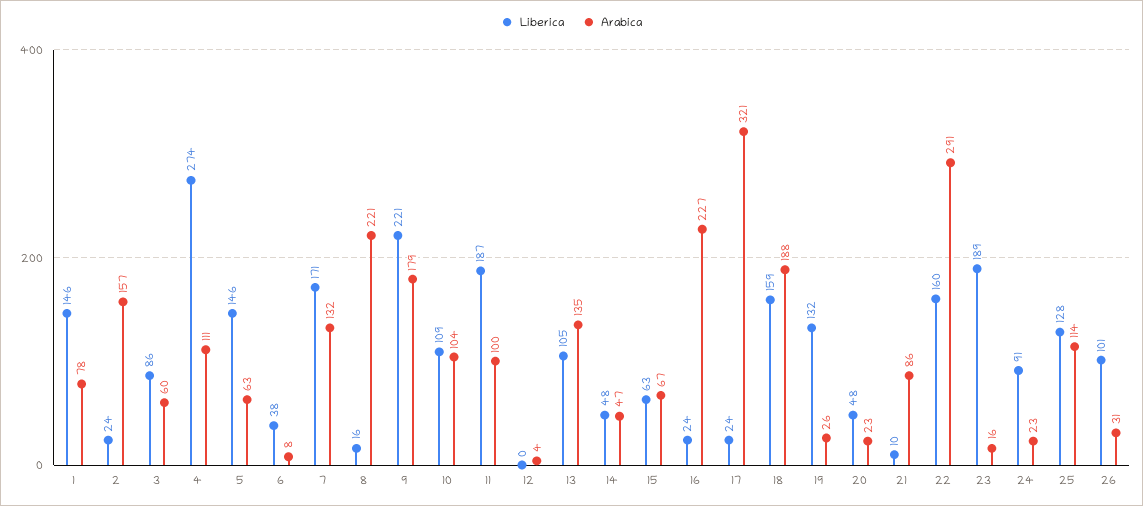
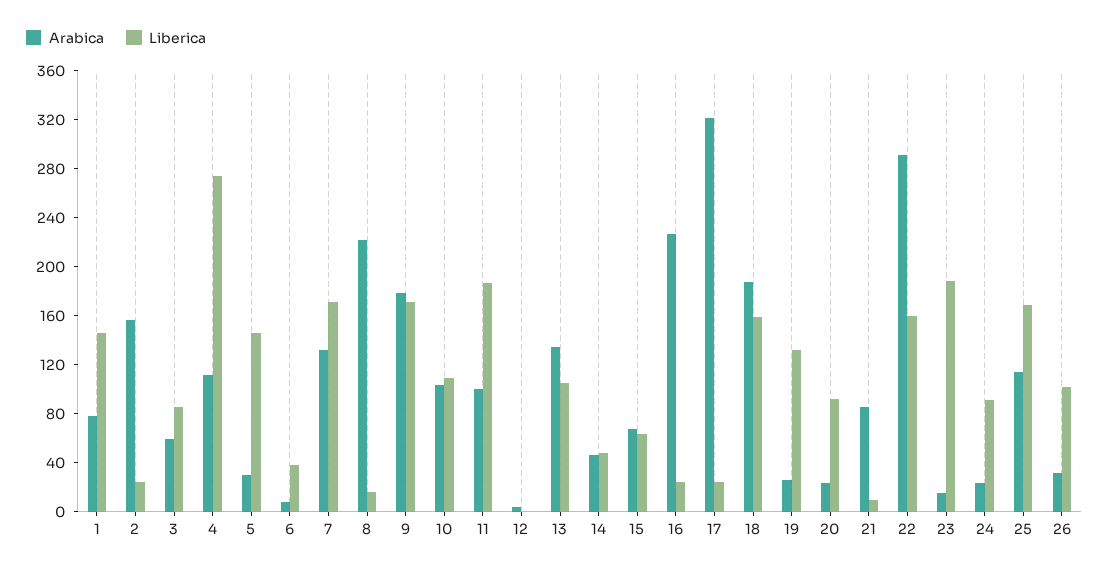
  {
    "Liberica": {
      "1": 146,
      "2": 24,
      "3": 86,
      "4": 274,
      "5": 146,
      "6": 38,
      "7": 171,
      "8": 16,
-     "9": 221,
+     "9": 170,
      "10": 109,
      "11": 187,
      "12": 0,
      "13": 105,
      "14": 48,
      "15": 63,
      "16": 24,
      "17": 24,
      "18": 159,
      "19": 132,
-     "20": 48,
+     "20": 90,
      "21": 10,
      "22": 160,
      "23": 189,
      "24": 91,
-     "25": 128,
+     "25": 170,
      "26": 101
    },
    "Arabica": {
      "1": 78,
      "2": 157,
      "3": 60,
      "4": 111,
-     "5": 63,
+     "5": 30,
      "6": 8,
      "7": 132,
      "8": 221,
      "9": 179,
      "10": 104,
      "11": 100,
      "12": 4,
      "13": 135,
      "14": 47,
      "15": 67,
      "16": 227,
      "17": 321,
      "18": 188,
      "19": 26,
      "20": 23,
      "21": 86,
      "22": 291,
      "23": 16,
      "24": 23,
      "25": 114,
      "26": 31
    }
  }

